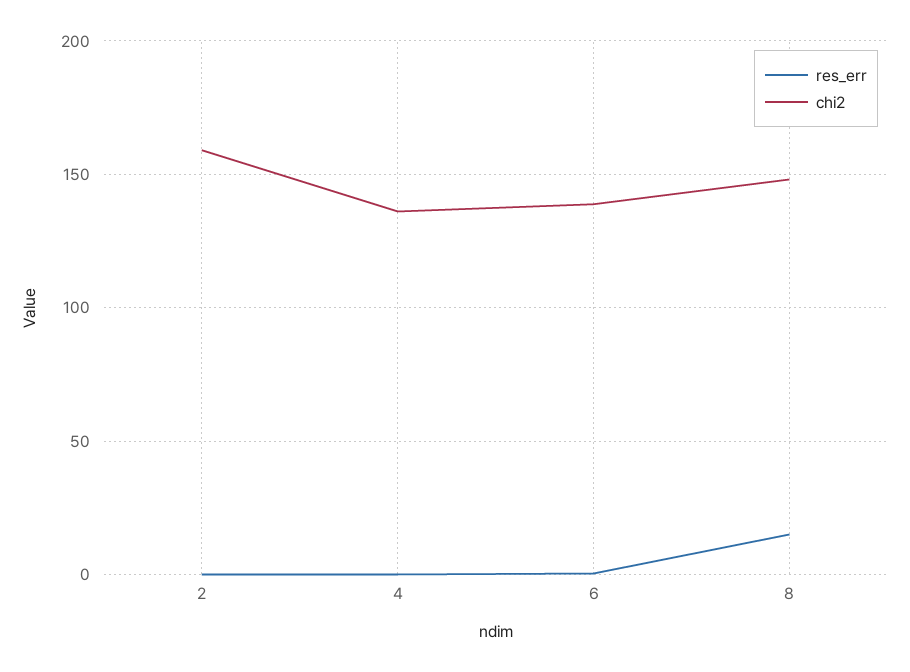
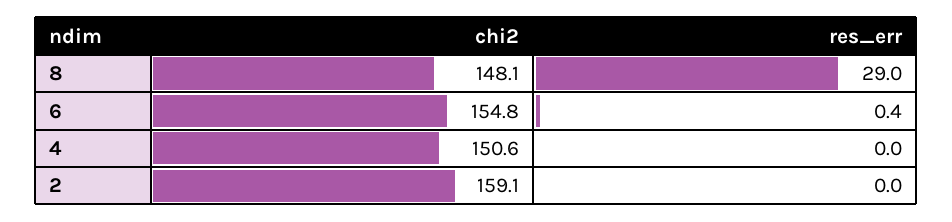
  {
    "res_err": {
      "2": 0,
      "4": 0,
      "6": 0.4,
-     "8": 15
+     "8": 29
    },
    "chi2": {
      "2": 159.1,
-     "4": 135,
+     "4": 150.6,
-     "6": 140,
+     "6": 154.8,
      "8": 148.1
    }
  }

